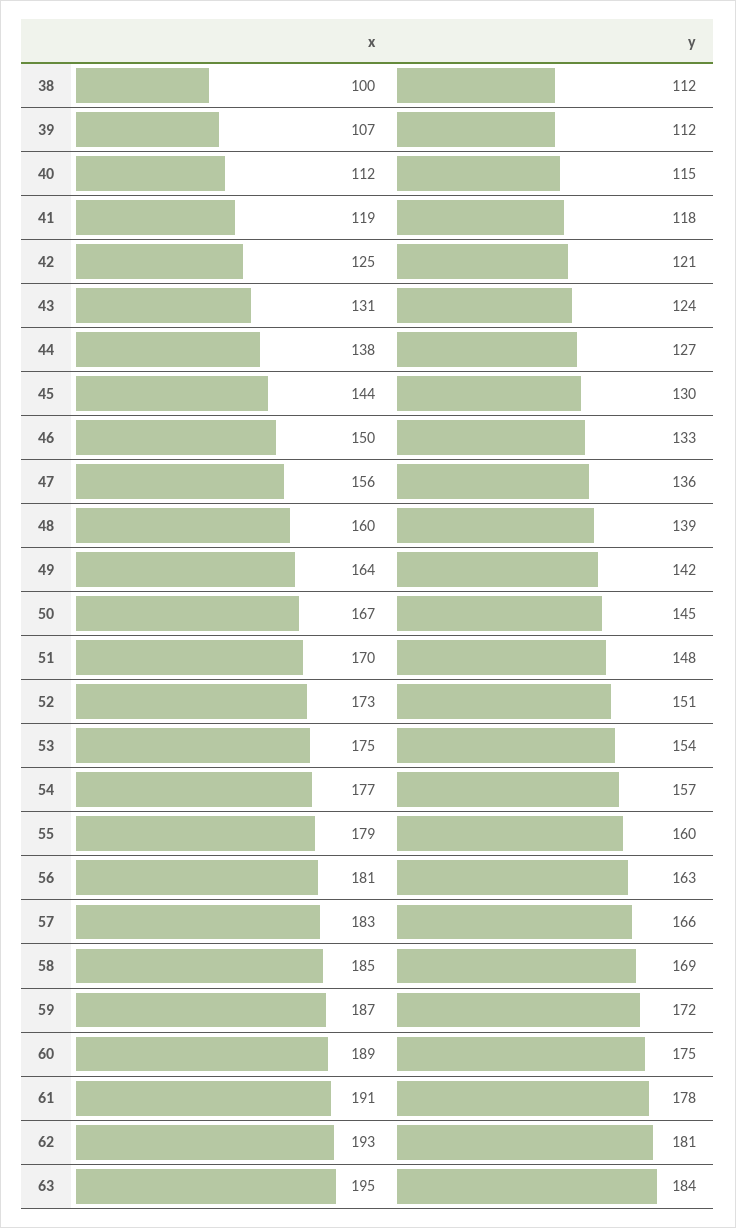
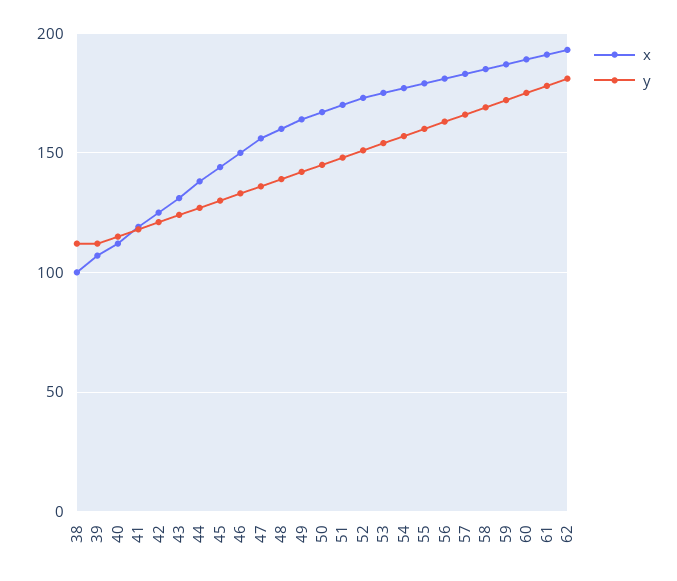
  {
    "x": {
      "38": 100,
      "39": 107,
      "40": 112,
      "41": 119,
      "42": 125,
      "43": 131,
      "44": 138,
      "45": 144,
      "46": 150,
      "47": 156,
      "48": 160,
      "49": 164,
      "50": 167,
      "51": 170,
      "52": 173,
      "53": 175,
      "54": 177,
      "55": 179,
      "56": 181,
      "57": 183,
      "58": 185,
      "59": 187,
      "60": 189,
      "61": 191,
-     "62": 193,
+     "62": 193
-     "63": 195
    },
    "y": {
      "38": 112,
      "39": 112,
      "40": 115,
      "41": 118,
      "42": 121,
      "43": 124,
      "44": 127,
      "45": 130,
      "46": 133,
      "47": 136,
      "48": 139,
      "49": 142,
      "50": 145,
      "51": 148,
      "52": 151,
      "53": 154,
      "54": 157,
      "55": 160,
      "56": 163,
      "57": 166,
      "58": 169,
      "59": 172,
      "60": 175,
      "61": 178,
-     "62": 181,
+     "62": 181
-     "63": 184
    }
  }

